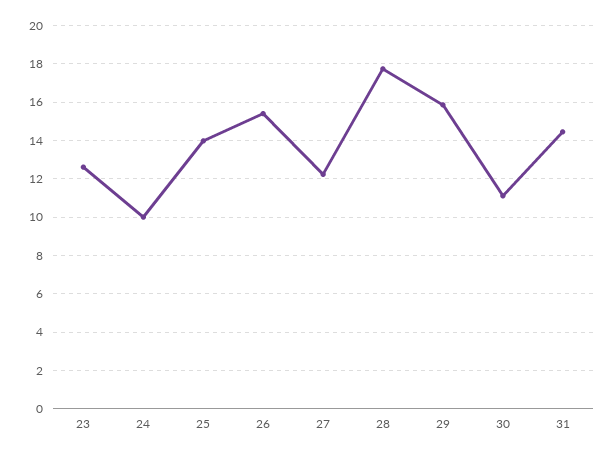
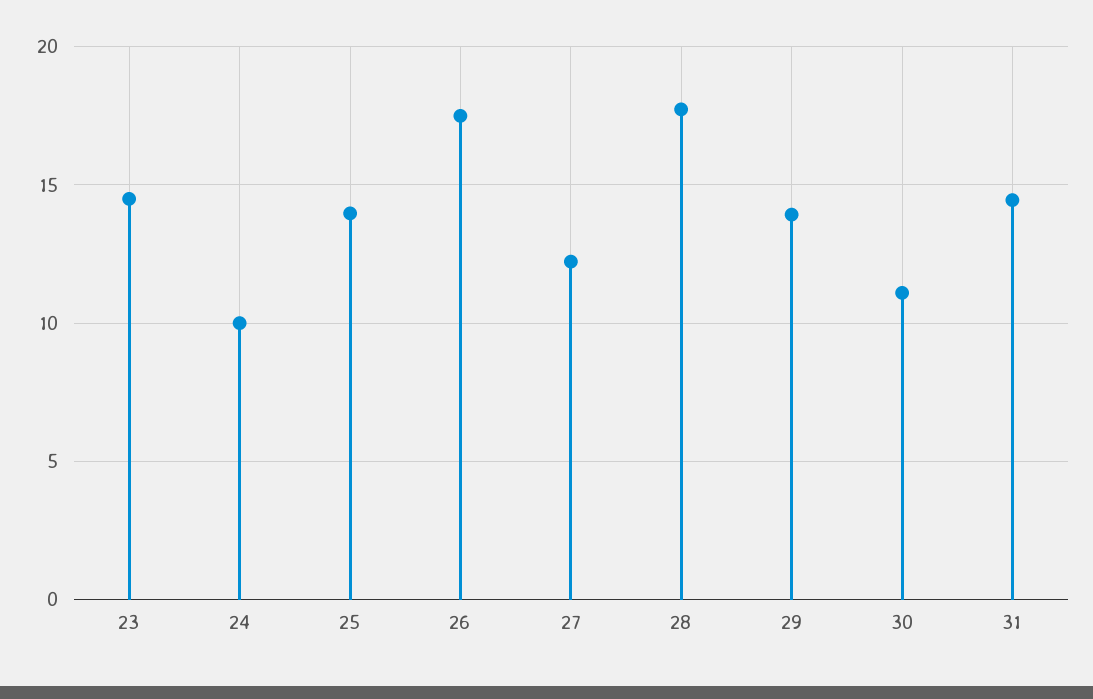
  {
-   "23": 12.5,
+   "23": 14.5,
    "24": 10,
    "25": 14,
-   "26": 15.5,
+   "26": 17.5,
    "27": 12,
    "28": 17.5,
-   "29": 16,
+   "29": 14,
    "30": 11,
    "31": 14.5
  }

